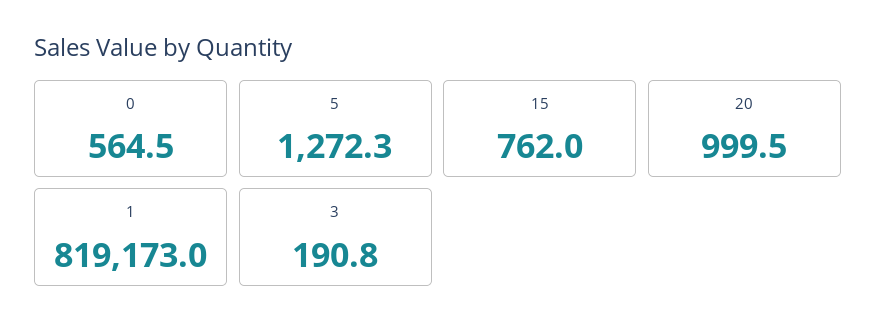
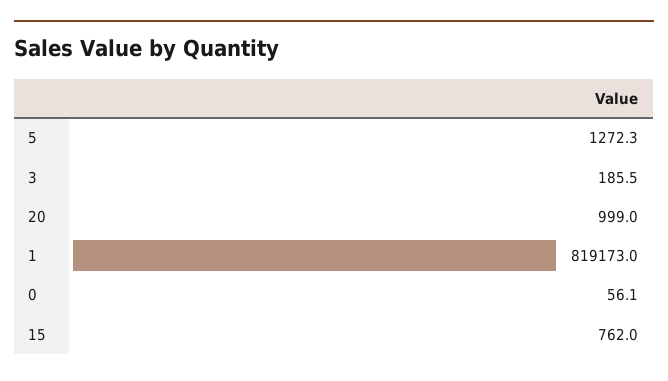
  {
-   "0": 564.5,
+   "0": 56.1,
    "5": 1272.3,
    "15": 762,
-   "20": 999.5,
+   "20": 999,
    "1": 819173,
-   "3": 190.8
+   "3": 185.5
  }

